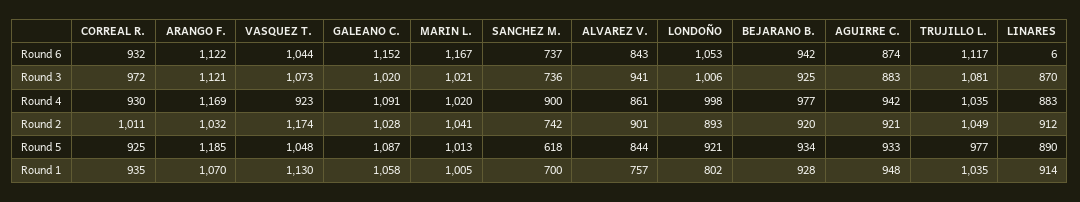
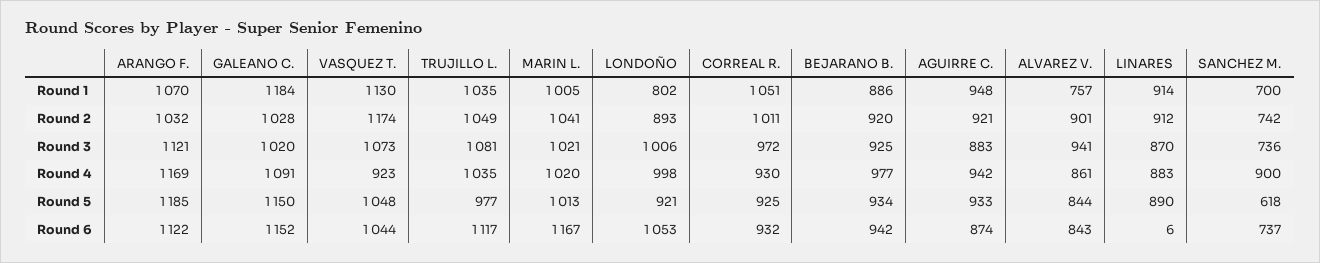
  {
    "CORREAL R.": {
      "Round 6": 932,
      "Round 3": 972,
      "Round 4": 930,
      "Round 2": 1011,
      "Round 5": 925,
-     "Round 1": 935
+     "Round 1": 1051
    },
    "ARANGO F.": {
      "Round 6": 1122,
      "Round 3": 1121,
      "Round 4": 1169,
      "Round 2": 1032,
      "Round 5": 1185,
      "Round 1": 1070
    },
    "VASQUEZ T.": {
      "Round 6": 1044,
      "Round 3": 1073,
      "Round 4": 923,
      "Round 2": 1174,
      "Round 5": 1048,
      "Round 1": 1130
    },
    "GALEANO C.": {
      "Round 6": 1152,
      "Round 3": 1020,
      "Round 4": 1091,
      "Round 2": 1028,
-     "Round 5": 1087,
+     "Round 5": 1150,
-     "Round 1": 1058
+     "Round 1": 1184
    },
    "MARIN L.": {
      "Round 6": 1167,
      "Round 3": 1021,
      "Round 4": 1020,
      "Round 2": 1041,
      "Round 5": 1013,
      "Round 1": 1005
    },
    "SANCHEZ M.": {
      "Round 6": 737,
      "Round 3": 736,
      "Round 4": 900,
      "Round 2": 742,
      "Round 5": 618,
      "Round 1": 700
    },
    "ALVAREZ V.": {
      "Round 6": 843,
      "Round 3": 941,
      "Round 4": 861,
      "Round 2": 901,
      "Round 5": 844,
      "Round 1": 757
    },
    "LONDOÑO": {
      "Round 6": 1053,
      "Round 3": 1006,
      "Round 4": 998,
      "Round 2": 893,
      "Round 5": 921,
      "Round 1": 802
    },
    "BEJARANO B.": {
      "Round 6": 942,
      "Round 3": 925,
      "Round 4": 977,
      "Round 2": 920,
      "Round 5": 934,
-     "Round 1": 928
+     "Round 1": 886
    },
    "AGUIRRE C.": {
      "Round 6": 874,
      "Round 3": 883,
      "Round 4": 942,
      "Round 2": 921,
      "Round 5": 933,
      "Round 1": 948
    },
    "TRUJILLO L.": {
      "Round 6": 1117,
      "Round 3": 1081,
      "Round 4": 1035,
      "Round 2": 1049,
      "Round 5": 977,
      "Round 1": 1035
    },
    "LINARES": {
      "Round 6": 6,
      "Round 3": 870,
      "Round 4": 883,
      "Round 2": 912,
      "Round 5": 890,
      "Round 1": 914
    }
  }

